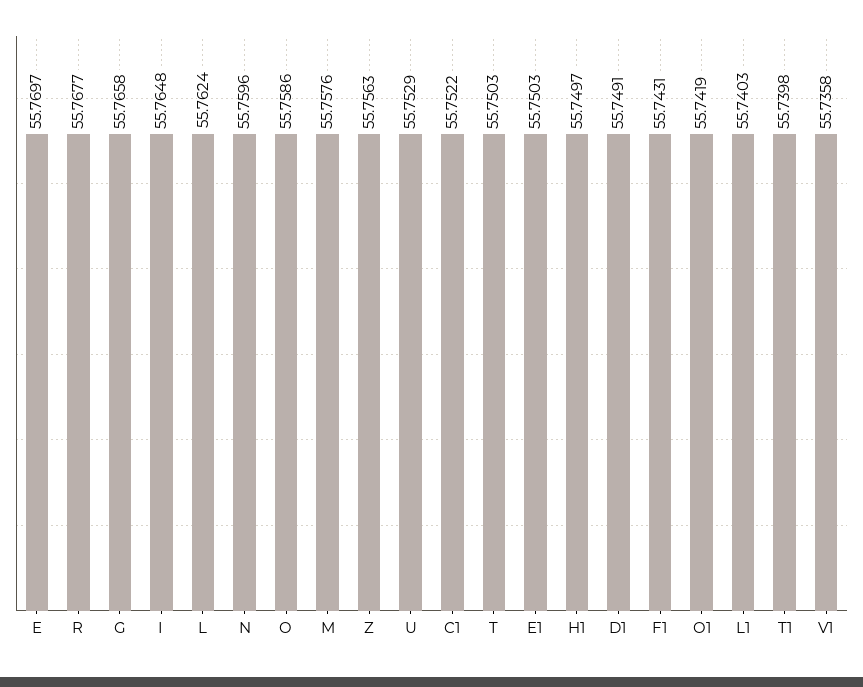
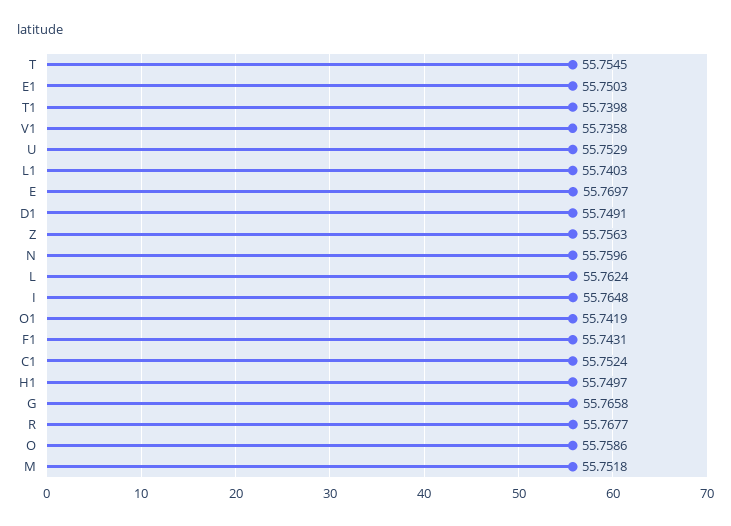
  {
    "E": 55.7697,
    "R": 55.7677,
    "G": 55.7658,
    "I": 55.7648,
    "L": 55.7624,
    "N": 55.7596,
    "O": 55.7586,
-   "M": 55.7576,
+   "M": 55.7518,
    "Z": 55.7563,
    "U": 55.7529,
-   "C1": 55.7522,
+   "C1": 55.7524,
-   "T": 55.7503,
+   "T": 55.7545,
    "E1": 55.7503,
    "H1": 55.7497,
    "D1": 55.7491,
    "F1": 55.7431,
    "O1": 55.7419,
    "L1": 55.7403,
    "T1": 55.7398,
    "V1": 55.7358
  }

